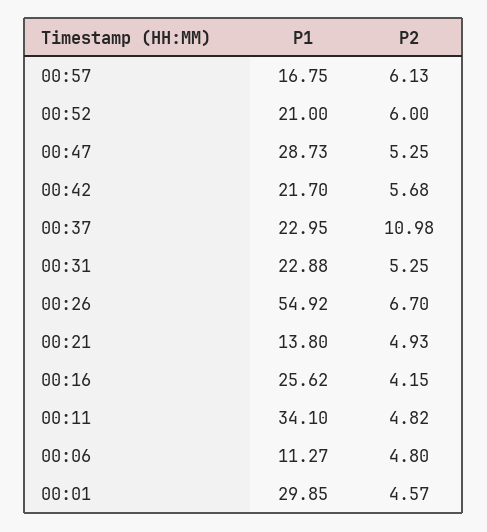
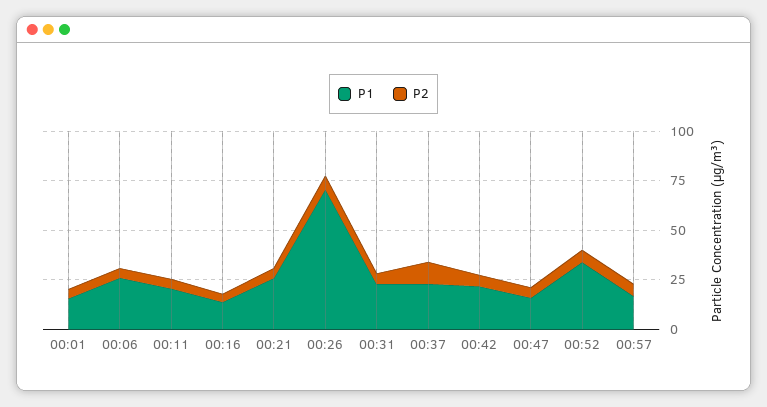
  {
    "P1": {
      "00:57": 16.75,
-     "00:52": 21,
+     "00:52": 35,
-     "00:47": 28.73,
+     "00:47": 15,
      "00:42": 21.7,
      "00:37": 22.95,
      "00:31": 22.88,
-     "00:26": 54.92,
+     "00:26": 70,
-     "00:21": 13.8,
+     "00:21": 25,
-     "00:16": 25.62,
+     "00:16": 15,
-     "00:11": 34.1,
+     "00:11": 20,
-     "00:06": 11.27,
+     "00:06": 25,
-     "00:01": 29.85
+     "00:01": 15
    },
    "P2": {
      "00:57": 6.13,
      "00:52": 6,
      "00:47": 5.25,
      "00:42": 5.68,
      "00:37": 10.98,
      "00:31": 5.25,
      "00:26": 6.7,
      "00:21": 4.93,
      "00:16": 4.15,
      "00:11": 4.82,
      "00:06": 4.8,
      "00:01": 4.57
    }
  }

